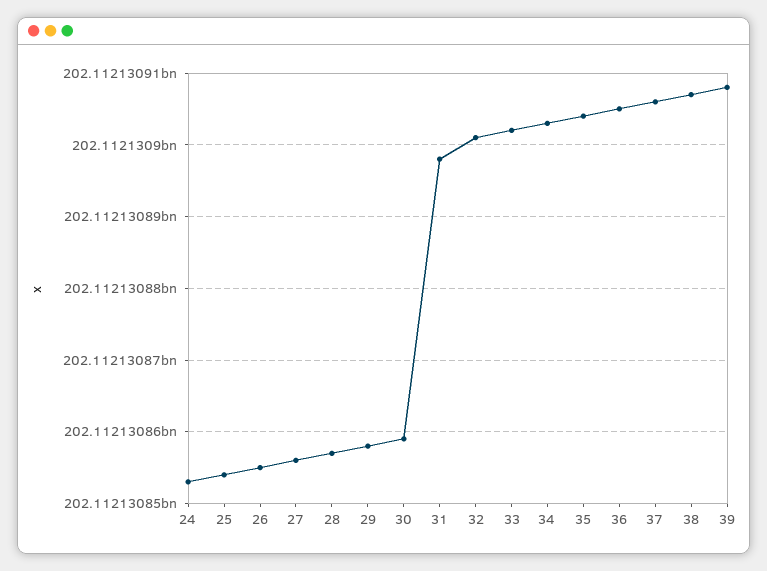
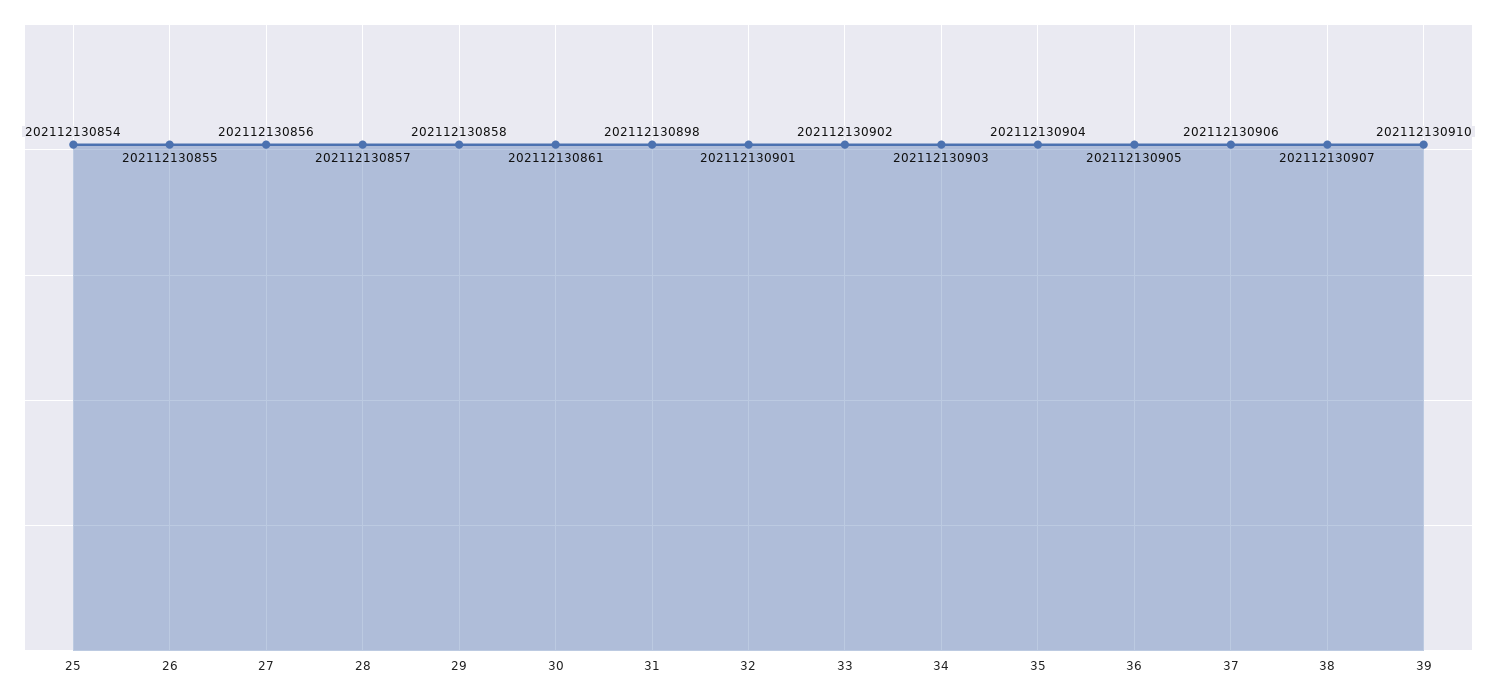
  {
-   "24": 202112130853,
    "25": 202112130854,
    "26": 202112130855,
    "27": 202112130856,
    "28": 202112130857,
    "29": 202112130858,
-   "30": 202112130859,
+   "30": 202112130861,
    "31": 202112130898,
    "32": 202112130901,
    "33": 202112130902,
    "34": 202112130903,
    "35": 202112130904,
    "36": 202112130905,
    "37": 202112130906,
    "38": 202112130907,
-   "39": 202112130908
+   "39": 202112130910
  }

